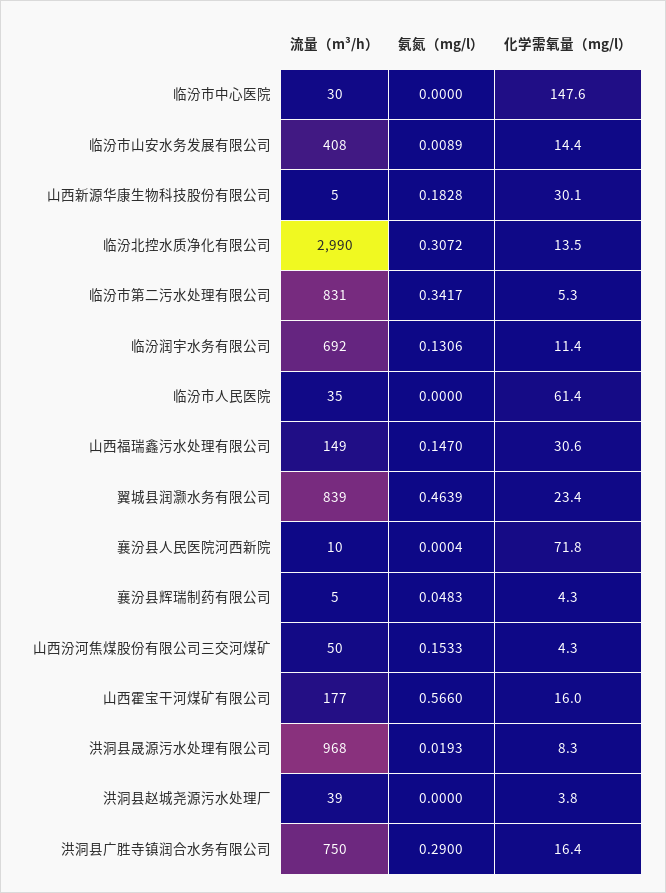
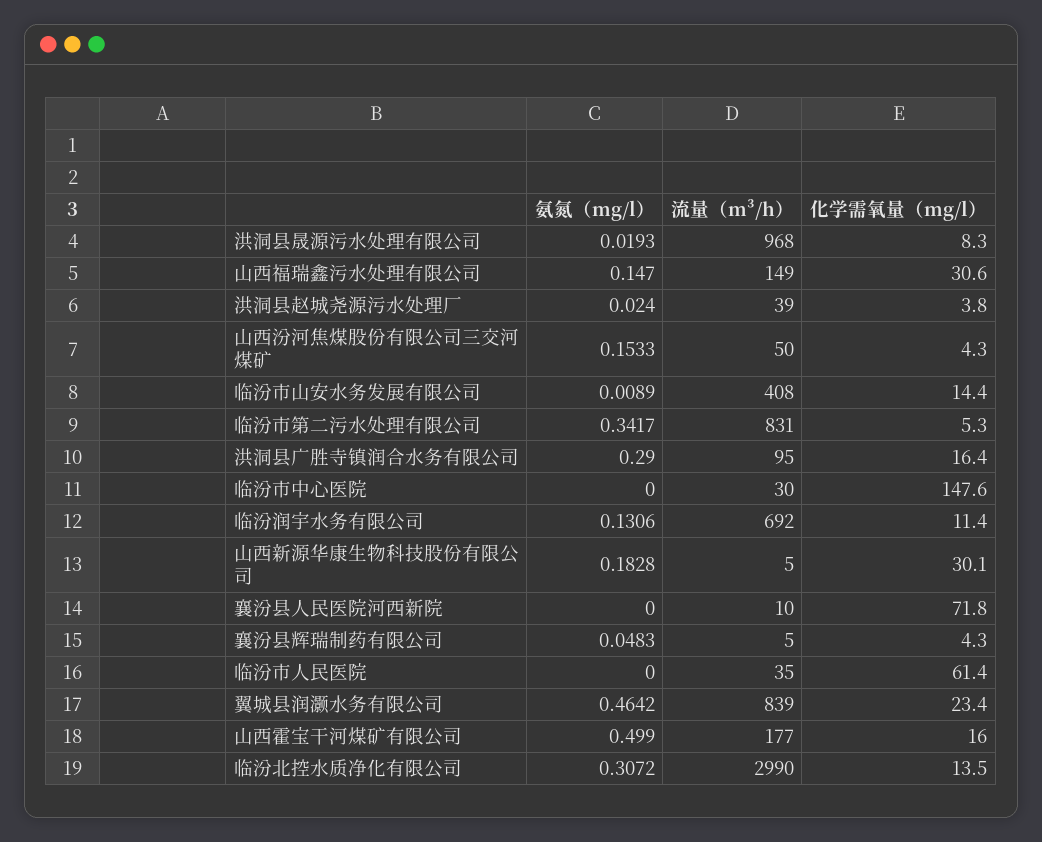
  {
    "流量（m³/h）": {
      "临汾市中心医院": 30,
      "临汾市山安水务发展有限公司": 408,
      "山西新源华康生物科技股份有限公司": 5,
      "临汾北控水质净化有限公司": 2990,
      "临汾市第二污水处理有限公司": 831,
      "临汾润宇水务有限公司": 692,
      "临汾市人民医院": 35,
      "山西福瑞鑫污水处理有限公司": 149,
      "翼城县润灏水务有限公司": 839,
      "襄汾县人民医院河西新院": 10,
      "襄汾县辉瑞制药有限公司": 5,
      "山西汾河焦煤股份有限公司三交河煤矿": 50,
      "山西霍宝干河煤矿有限公司": 177,
      "洪洞县晟源污水处理有限公司": 968,
      "洪洞县赵城尧源污水处理厂": 39,
-     "洪洞县广胜寺镇润合水务有限公司": 750
+     "洪洞县广胜寺镇润合水务有限公司": 95
    },
    "氨氮（mg/l）": {
      "临汾市中心医院": 0,
      "临汾市山安水务发展有限公司": 0.0089,
      "山西新源华康生物科技股份有限公司": 0.1828,
      "临汾北控水质净化有限公司": 0.3072,
      "临汾市第二污水处理有限公司": 0.3417,
      "临汾润宇水务有限公司": 0.1306,
      "临汾市人民医院": 0,
      "山西福瑞鑫污水处理有限公司": 0.147,
-     "翼城县润灏水务有限公司": 0.4639,
+     "翼城县润灏水务有限公司": 0.4642,
-     "襄汾县人民医院河西新院": 0.0004,
+     "襄汾县人民医院河西新院": 0,
      "襄汾县辉瑞制药有限公司": 0.0483,
      "山西汾河焦煤股份有限公司三交河煤矿": 0.1533,
-     "山西霍宝干河煤矿有限公司": 0.566,
+     "山西霍宝干河煤矿有限公司": 0.499,
      "洪洞县晟源污水处理有限公司": 0.0193,
-     "洪洞县赵城尧源污水处理厂": 0,
+     "洪洞县赵城尧源污水处理厂": 0.024,
      "洪洞县广胜寺镇润合水务有限公司": 0.29
    },
    "化学需氧量（mg/l）": {
      "临汾市中心医院": 147.6,
      "临汾市山安水务发展有限公司": 14.4,
      "山西新源华康生物科技股份有限公司": 30.1,
      "临汾北控水质净化有限公司": 13.5,
      "临汾市第二污水处理有限公司": 5.3,
      "临汾润宇水务有限公司": 11.4,
      "临汾市人民医院": 61.4,
      "山西福瑞鑫污水处理有限公司": 30.6,
      "翼城县润灏水务有限公司": 23.4,
      "襄汾县人民医院河西新院": 71.8,
      "襄汾县辉瑞制药有限公司": 4.3,
      "山西汾河焦煤股份有限公司三交河煤矿": 4.3,
      "山西霍宝干河煤矿有限公司": 16,
      "洪洞县晟源污水处理有限公司": 8.3,
      "洪洞县赵城尧源污水处理厂": 3.8,
      "洪洞县广胜寺镇润合水务有限公司": 16.4
    }
  }

